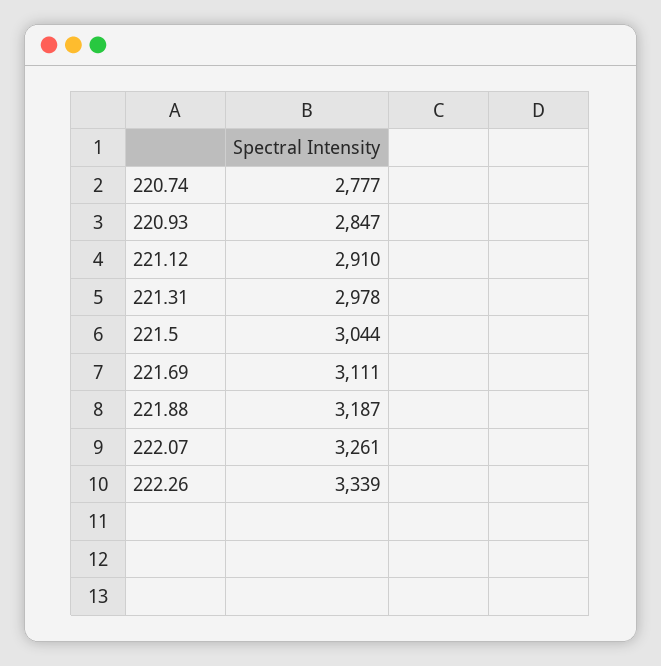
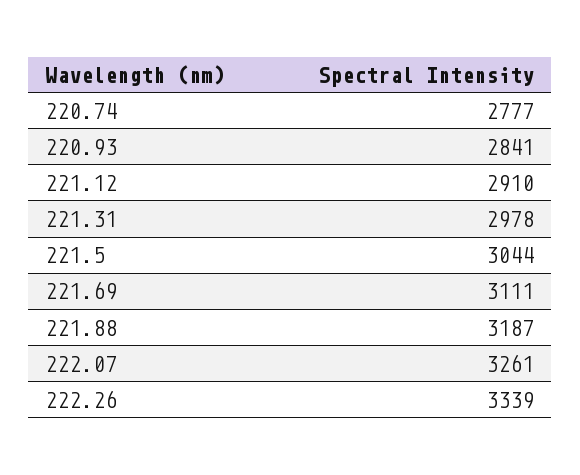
  {
    "220.74": 2777,
-   "220.93": 2847,
+   "220.93": 2841,
    "221.12": 2910,
    "221.31": 2978,
    "221.5": 3044,
    "221.69": 3111,
    "221.88": 3187,
    "222.07": 3261,
    "222.26": 3339
  }

